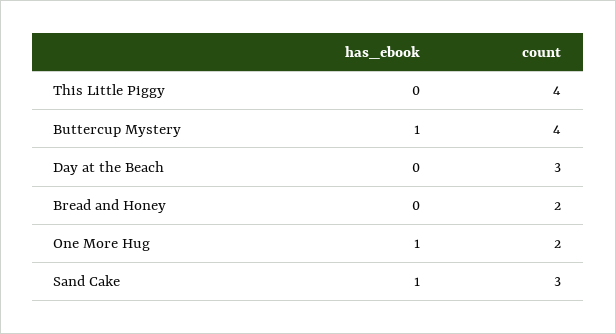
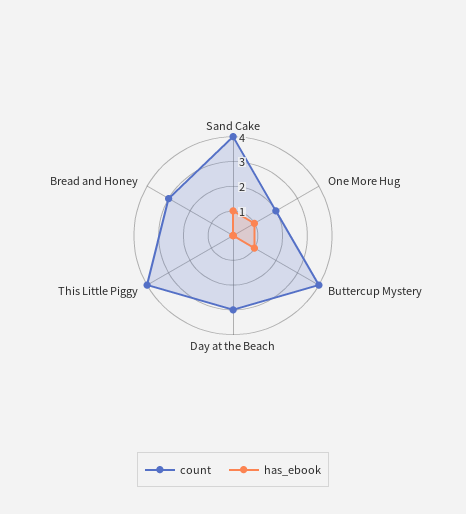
  {
    "has_ebook": {
      "This Little Piggy": 0,
      "Buttercup Mystery": 1,
      "Day at the Beach": 0,
      "Bread and Honey": 0,
      "One More Hug": 1,
      "Sand Cake": 1
    },
    "count": {
      "This Little Piggy": 4,
      "Buttercup Mystery": 4,
      "Day at the Beach": 3,
-     "Bread and Honey": 2,
+     "Bread and Honey": 3,
      "One More Hug": 2,
-     "Sand Cake": 3
+     "Sand Cake": 4
    }
  }

